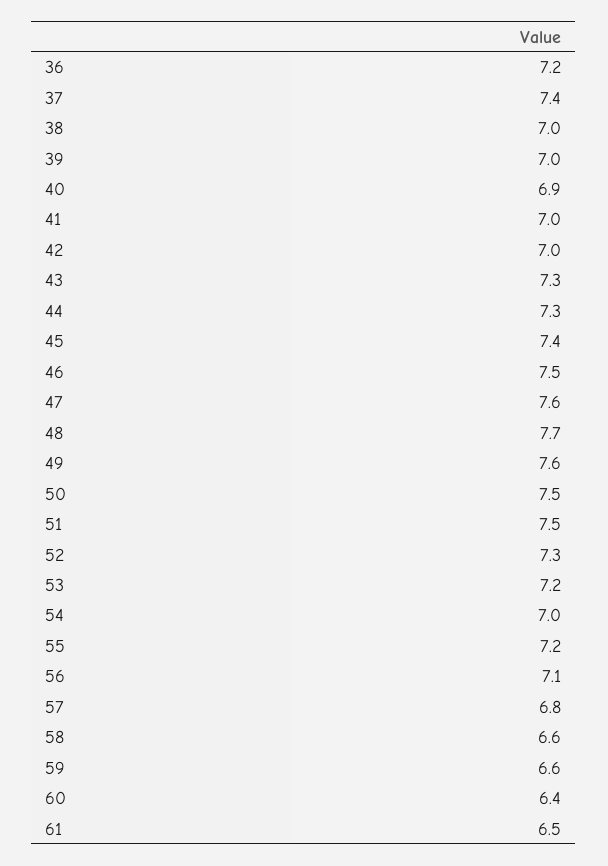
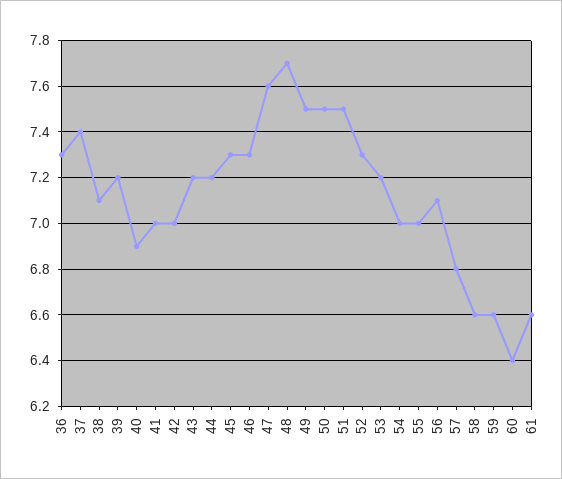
  {
-   "36": 7.2,
+   "36": 7.3,
    "37": 7.4,
-   "38": 7,
+   "38": 7.1,
-   "39": 7,
+   "39": 7.2,
    "40": 6.9,
    "41": 7,
    "42": 7,
-   "43": 7.3,
+   "43": 7.2,
-   "44": 7.3,
+   "44": 7.2,
-   "45": 7.4,
+   "45": 7.3,
-   "46": 7.5,
+   "46": 7.3,
    "47": 7.6,
    "48": 7.7,
-   "49": 7.6,
+   "49": 7.5,
    "50": 7.5,
    "51": 7.5,
    "52": 7.3,
    "53": 7.2,
    "54": 7,
-   "55": 7.2,
+   "55": 7,
    "56": 7.1,
    "57": 6.8,
    "58": 6.6,
    "59": 6.6,
    "60": 6.4,
-   "61": 6.5
+   "61": 6.6
  }

